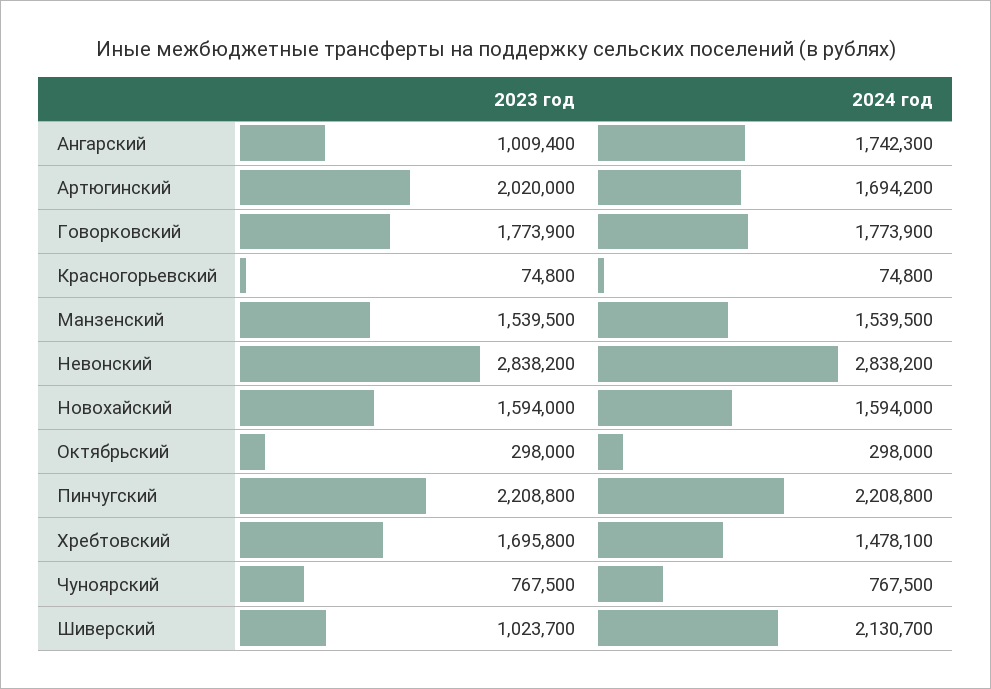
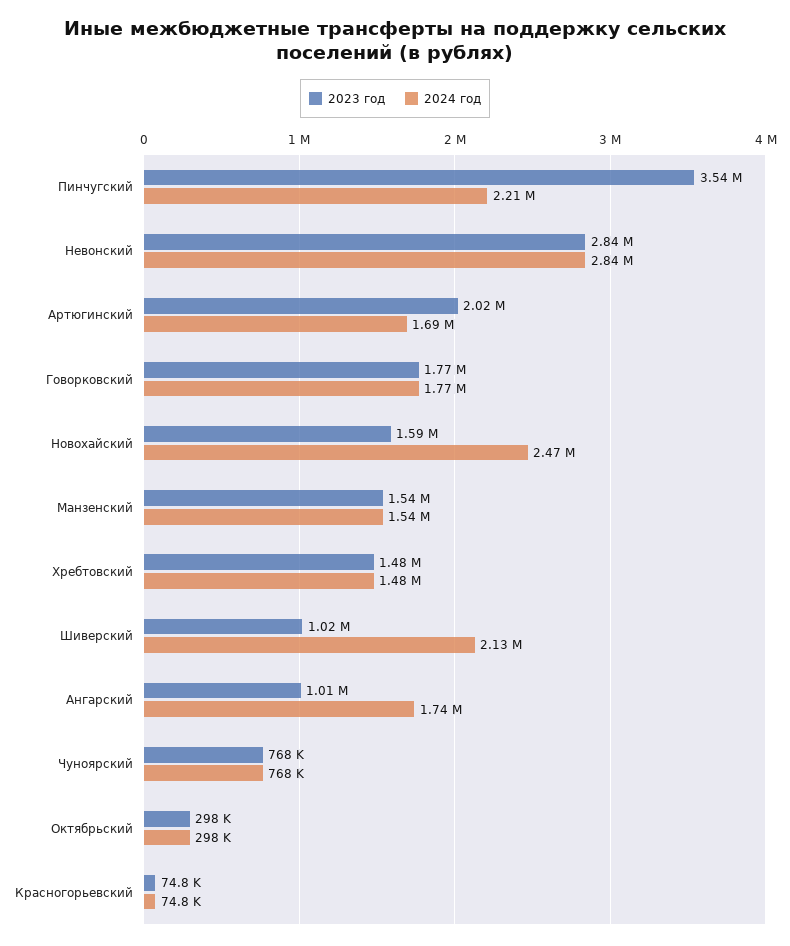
  {
    "2023 год": {
      "Ангарский": 1009400,
      "Артюгинский": 2020000,
      "Говорковский": 1773900,
      "Красногорьевский": 74800,
      "Манзенский": 1539500,
      "Невонский": 2838200,
      "Новохайский": 1594000,
      "Октябрьский": 298000,
-     "Пинчугский": 2208800,
+     "Пинчугский": 3540000,
-     "Хребтовский": 1695800,
+     "Хребтовский": 1480000,
      "Чуноярский": 767500,
      "Шиверский": 1023700
    },
    "2024 год": {
      "Ангарский": 1742300,
      "Артюгинский": 1694200,
      "Говорковский": 1773900,
      "Красногорьевский": 74800,
      "Манзенский": 1539500,
      "Невонский": 2838200,
-     "Новохайский": 1594000,
+     "Новохайский": 2470000,
      "Октябрьский": 298000,
      "Пинчугский": 2208800,
      "Хребтовский": 1478100,
      "Чуноярский": 767500,
      "Шиверский": 2130700
    }
  }

